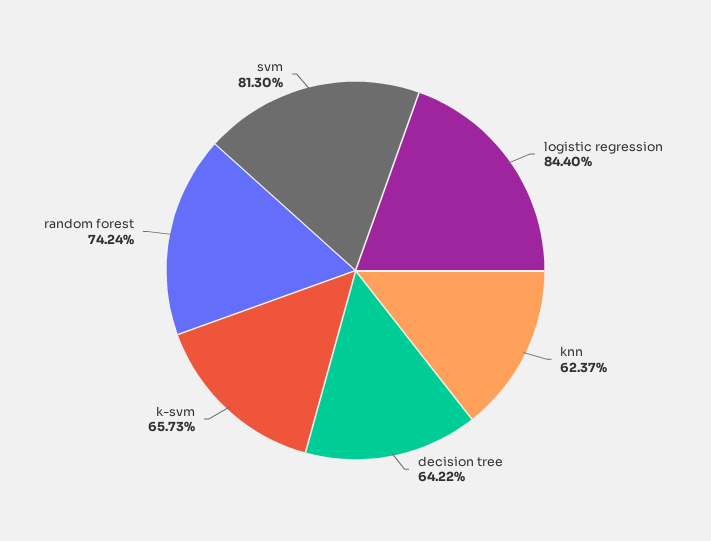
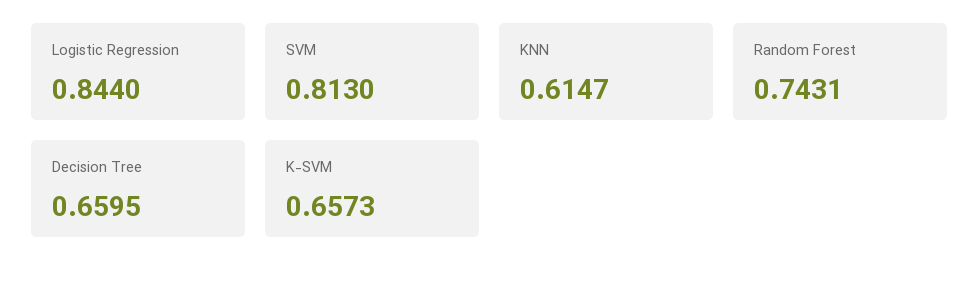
  {
    "logistic regression": 0.844,
-   "knn": 0.6237,
+   "knn": 0.6147,
-   "decision tree": 0.6422,
+   "decision tree": 0.6595,
    "k-svm": 0.6573,
-   "random forest": 0.7424,
+   "random forest": 0.7431,
    "svm": 0.813
  }

